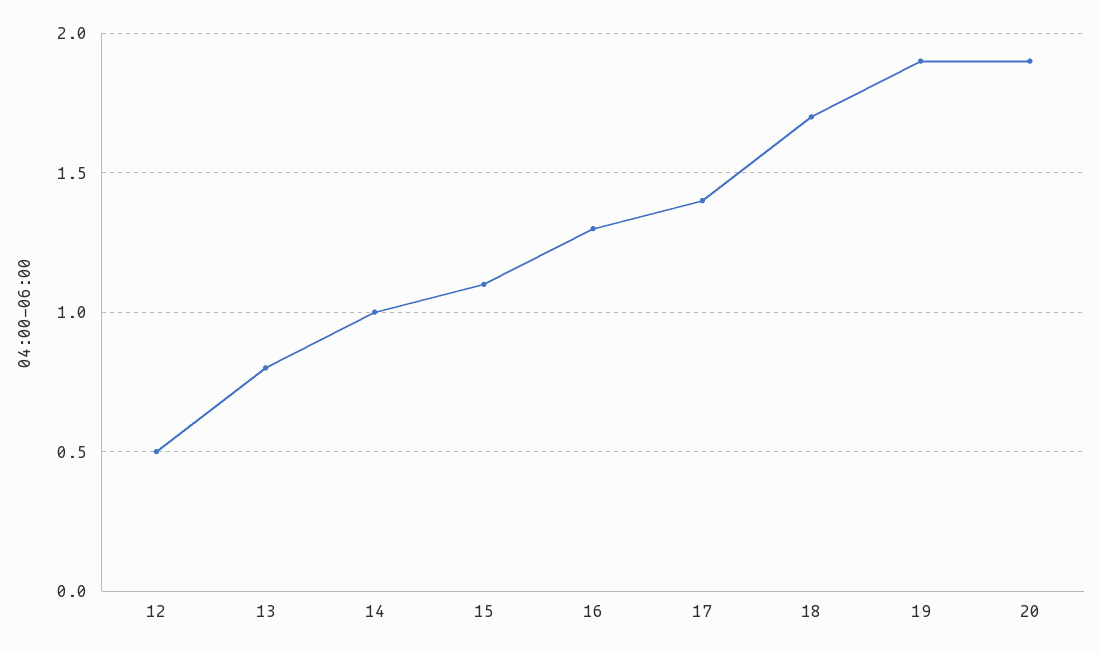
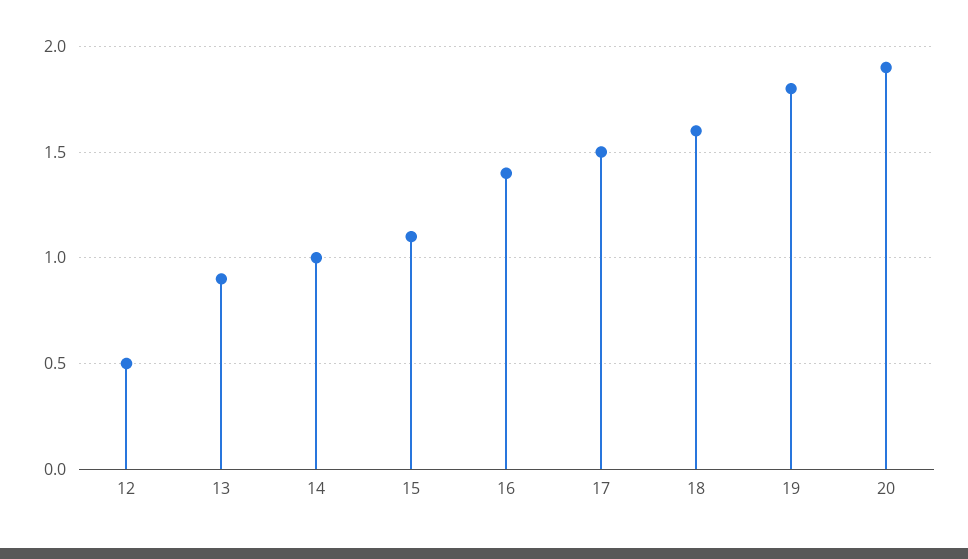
  {
    "12": 0.5,
-   "13": 0.8,
+   "13": 0.9,
    "14": 1,
    "15": 1.1,
-   "16": 1.3,
+   "16": 1.4,
-   "17": 1.4,
+   "17": 1.5,
-   "18": 1.7,
+   "18": 1.6,
-   "19": 1.9,
+   "19": 1.8,
    "20": 1.9
  }

